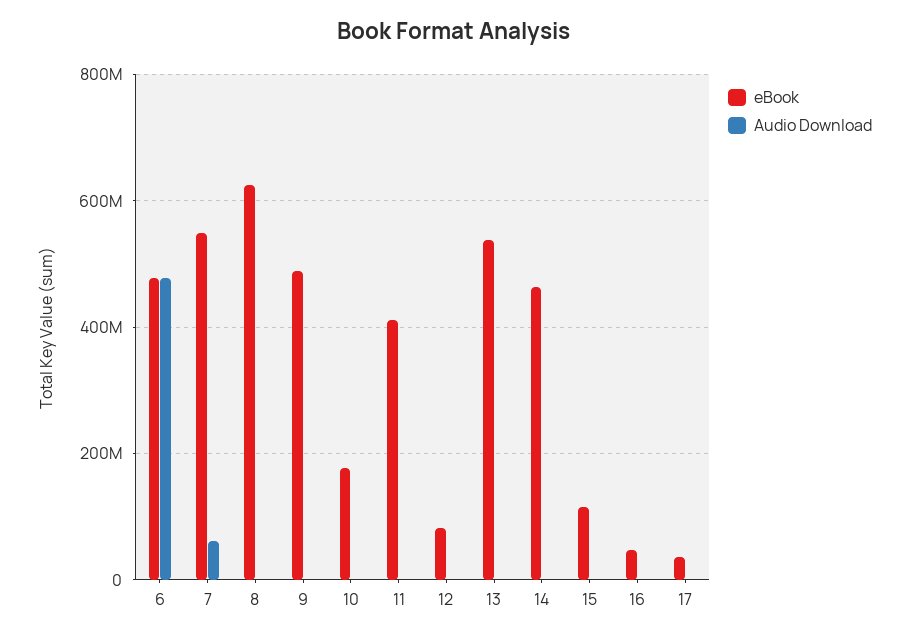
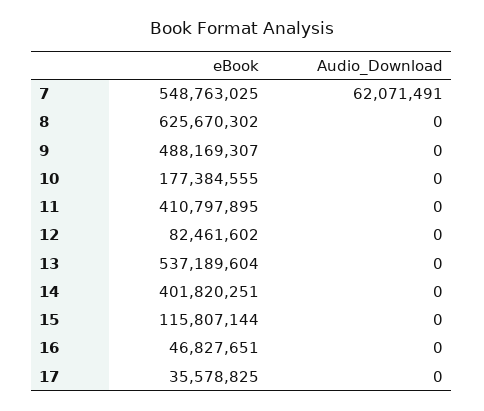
  {
    "eBook": {
-     "6": 480000000,
      "7": 548763025,
      "8": 625670302,
      "9": 488169307,
      "10": 177384555,
      "11": 410797895,
      "12": 82461602,
      "13": 537189604,
-     "14": 460000000,
+     "14": 401820251,
      "15": 115807144,
      "16": 46827651,
      "17": 35578825
    },
    "Audio Download": {
-     "6": 480000000,
      "7": 62071491,
      "8": 0,
      "9": 0,
      "10": 0,
      "11": 0,
      "12": 0,
      "13": 0,
      "14": 0,
      "15": 0,
      "16": 0,
      "17": 0
    }
  }

